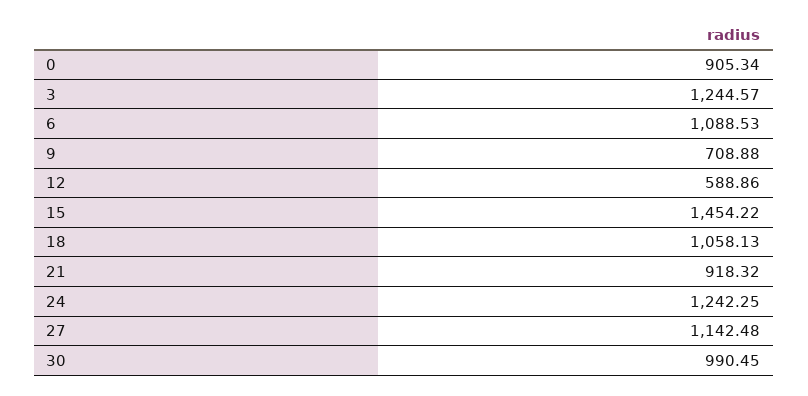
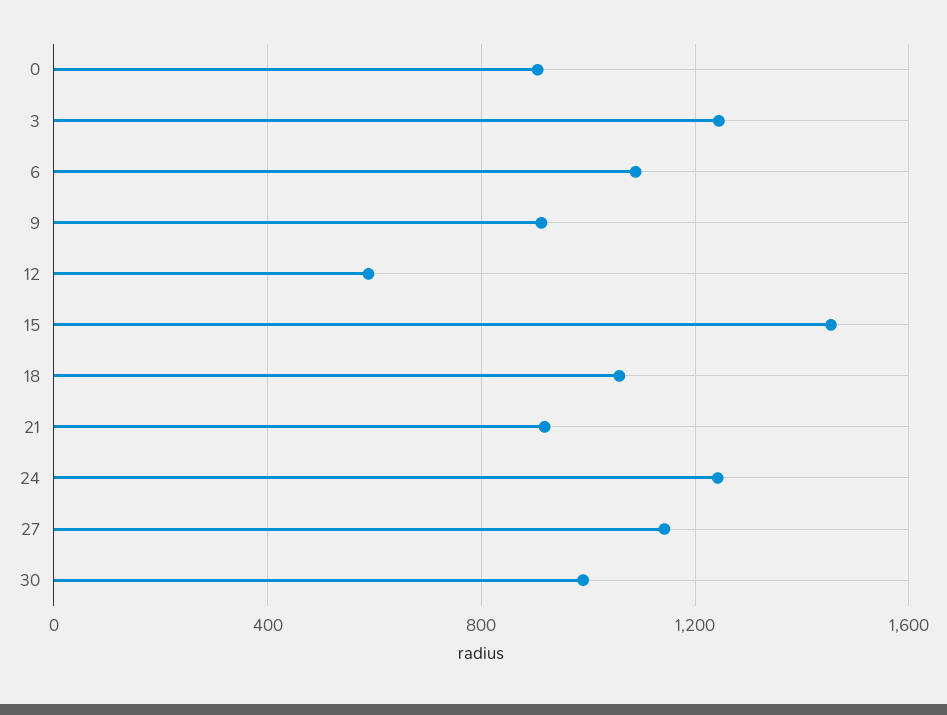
  {
    "0": 905.34,
    "3": 1244.57,
    "6": 1088.53,
-   "9": 708.88,
+   "9": 900,
    "12": 588.86,
    "15": 1454.22,
    "18": 1058.13,
    "21": 918.32,
    "24": 1242.25,
    "27": 1142.48,
    "30": 990.45
  }

